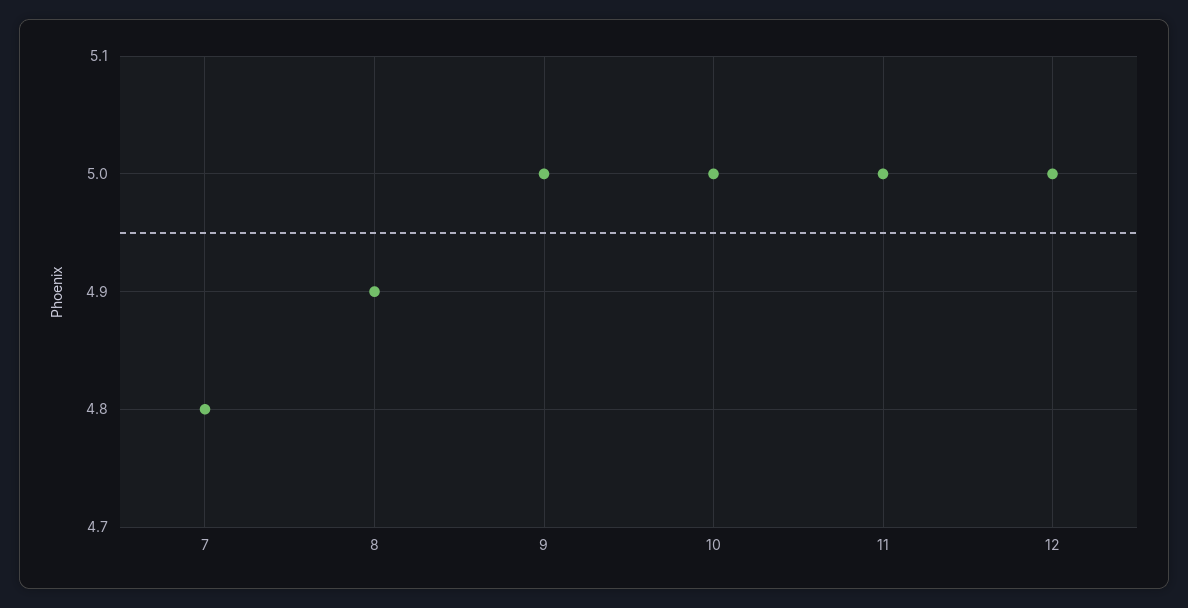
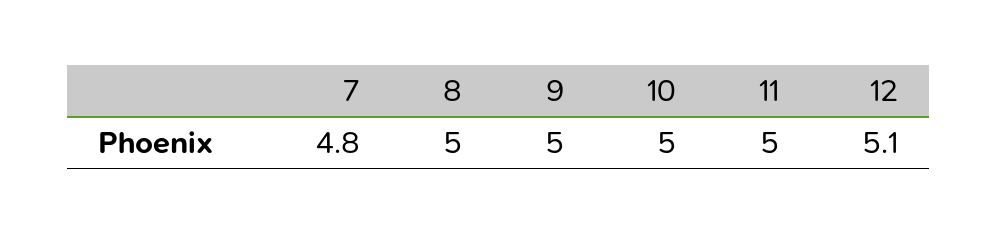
  {
    "7": 4.8,
-   "8": 4.9,
+   "8": 5,
    "9": 5,
    "10": 5,
    "11": 5,
-   "12": 5
+   "12": 5.1
  }

